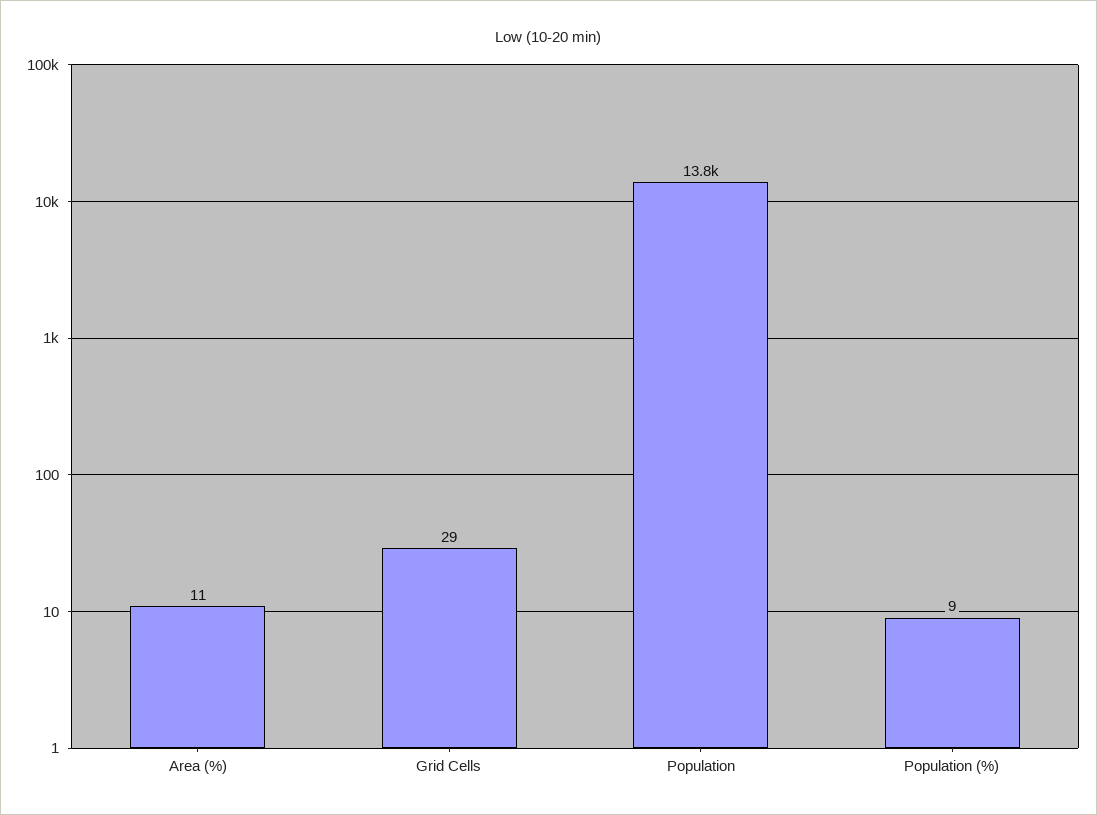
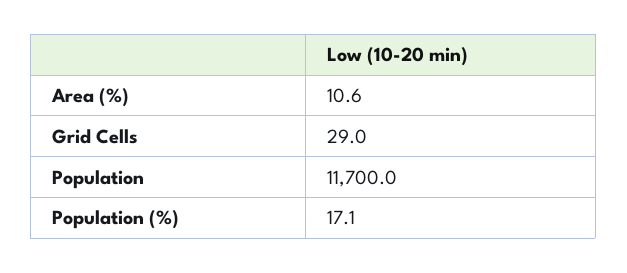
  {
    "Area (%)": 10.6,
    "Grid Cells": 29,
-   "Population": 13800,
+   "Population": 11700,
-   "Population (%)": 9
+   "Population (%)": 17.1
  }

